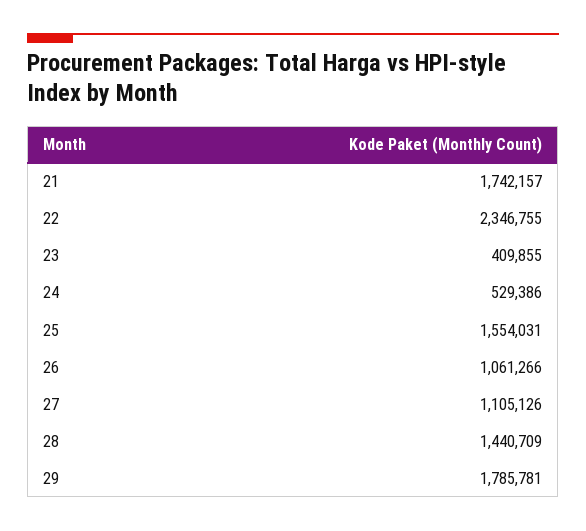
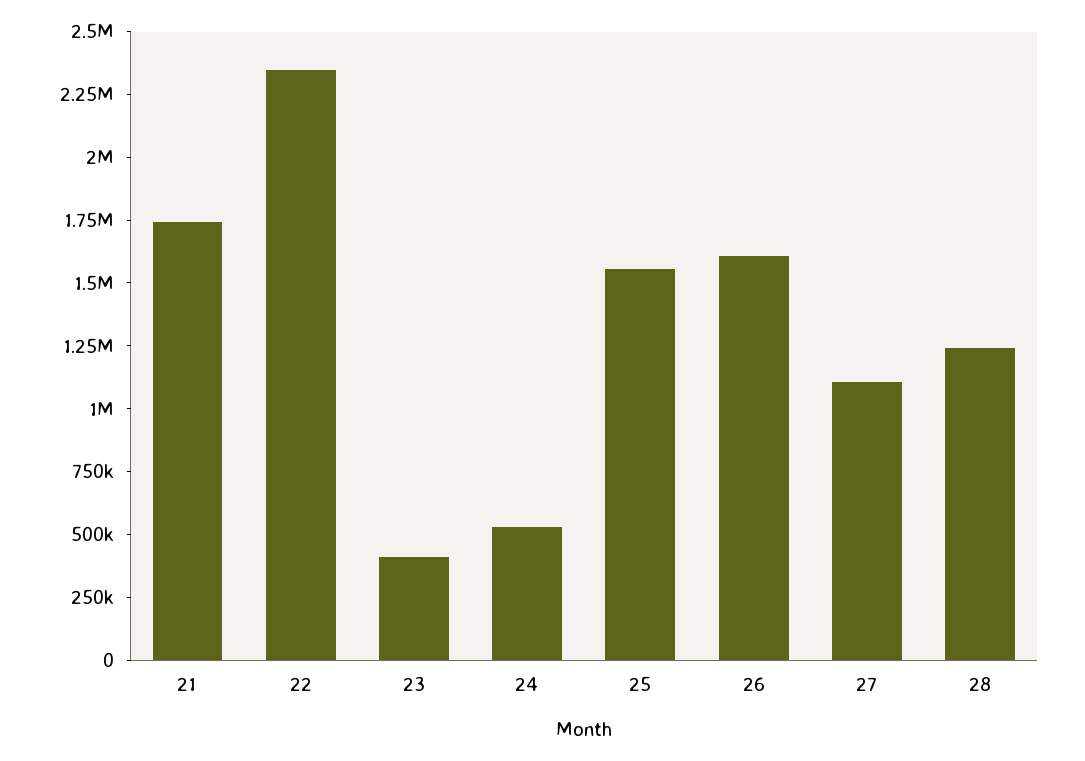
  {
    "21": 1742157,
    "22": 2346755,
    "23": 409855,
    "24": 529386,
    "25": 1554031,
-   "26": 1061266,
+   "26": 1600000,
    "27": 1105126,
-   "28": 1440709,
+   "28": 1250000
-   "29": 1785781
  }

